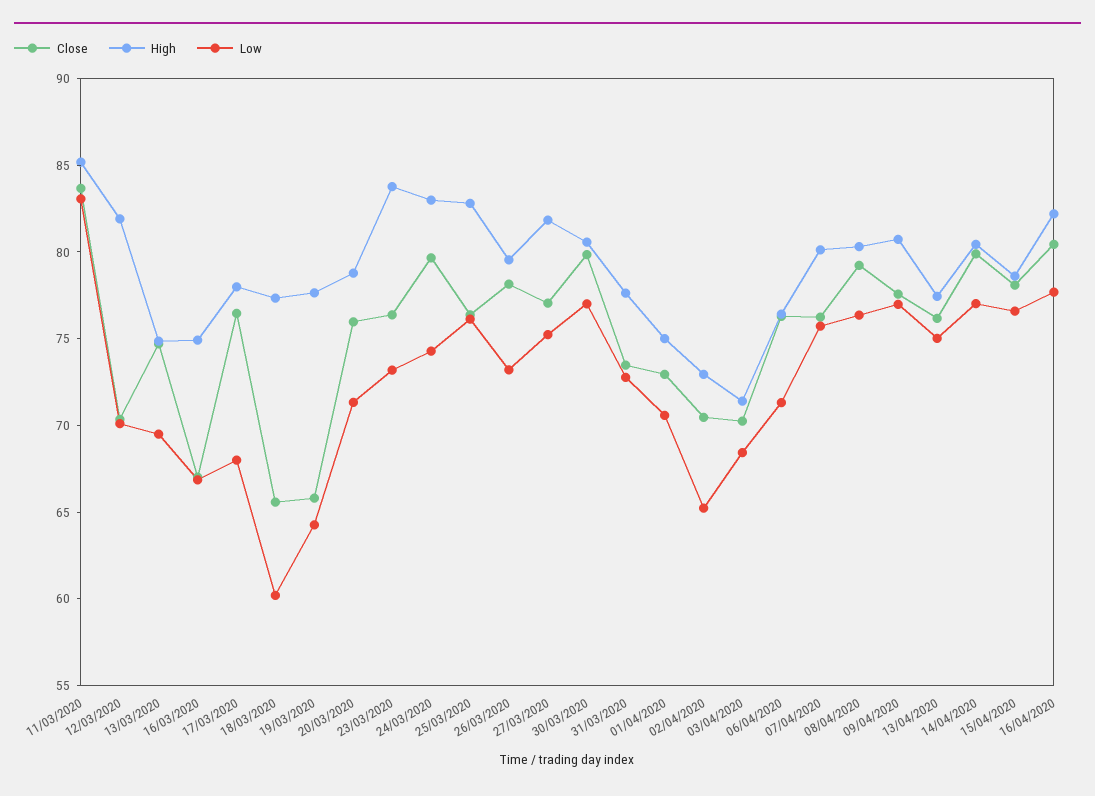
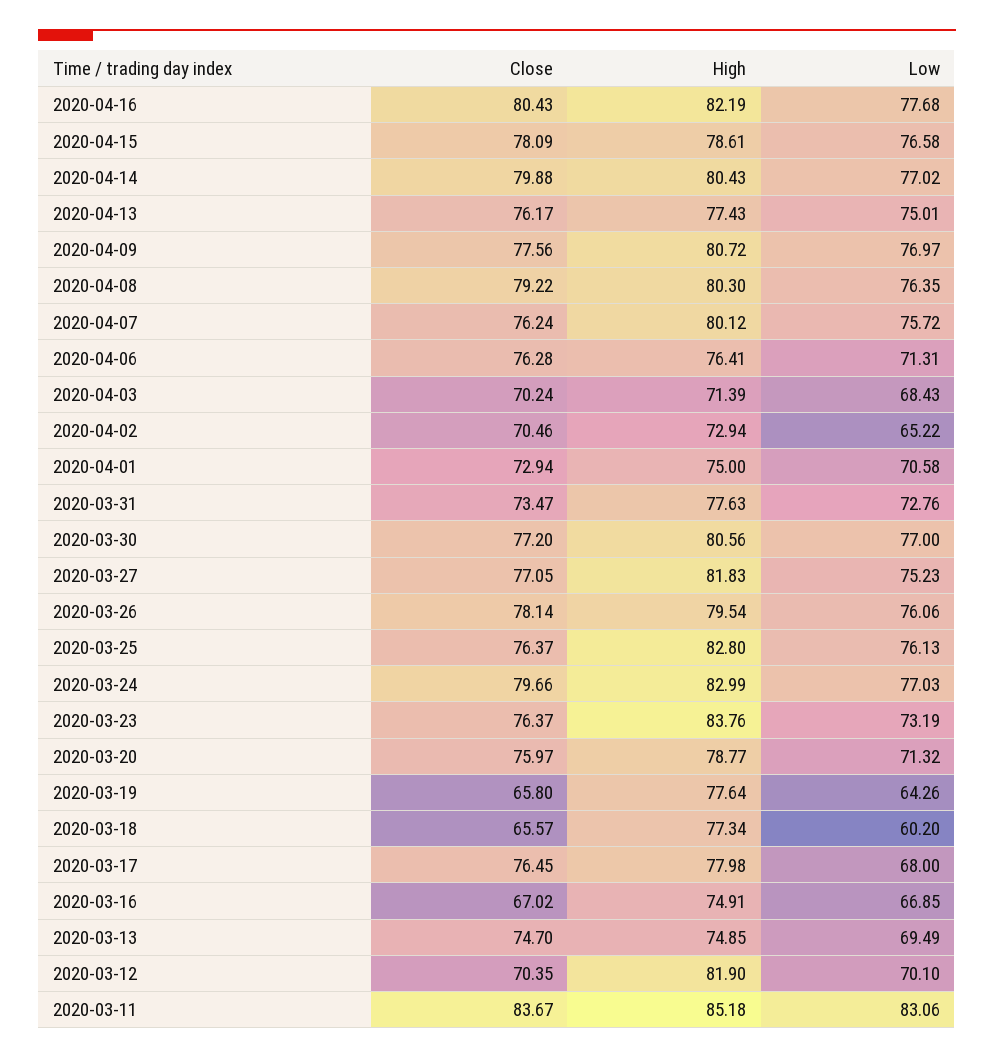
  {
    "Close": {
      "11/03/2020": 83.67,
      "12/03/2020": 70.35,
      "13/03/2020": 74.7,
      "16/03/2020": 67.02,
      "17/03/2020": 76.45,
      "18/03/2020": 65.57,
      "19/03/2020": 65.8,
      "20/03/2020": 75.97,
      "23/03/2020": 76.37,
      "24/03/2020": 79.66,
      "25/03/2020": 76.37,
      "26/03/2020": 78.14,
      "27/03/2020": 77.05,
-     "30/03/2020": 80,
+     "30/03/2020": 77.2,
      "31/03/2020": 73.47,
      "01/04/2020": 72.94,
      "02/04/2020": 70.46,
      "03/04/2020": 70.24,
      "06/04/2020": 76.28,
      "07/04/2020": 76.24,
      "08/04/2020": 79.22,
      "09/04/2020": 77.56,
      "13/04/2020": 76.17,
      "14/04/2020": 79.88,
      "15/04/2020": 78.09,
      "16/04/2020": 80.43
    },
    "High": {
      "11/03/2020": 85.18,
      "12/03/2020": 81.9,
      "13/03/2020": 74.85,
      "16/03/2020": 74.91,
      "17/03/2020": 77.98,
      "18/03/2020": 77.34,
      "19/03/2020": 77.64,
      "20/03/2020": 78.77,
      "23/03/2020": 83.76,
      "24/03/2020": 82.99,
      "25/03/2020": 82.8,
      "26/03/2020": 79.54,
      "27/03/2020": 81.83,
      "30/03/2020": 80.56,
      "31/03/2020": 77.63,
      "01/04/2020": 75,
      "02/04/2020": 72.94,
      "03/04/2020": 71.39,
      "06/04/2020": 76.41,
      "07/04/2020": 80.12,
      "08/04/2020": 80.3,
      "09/04/2020": 80.72,
      "13/04/2020": 77.43,
      "14/04/2020": 80.43,
      "15/04/2020": 78.61,
      "16/04/2020": 82.19
    },
    "Low": {
      "11/03/2020": 83.06,
      "12/03/2020": 70.1,
      "13/03/2020": 69.49,
      "16/03/2020": 66.85,
      "17/03/2020": 68,
      "18/03/2020": 60.2,
      "19/03/2020": 64.26,
      "20/03/2020": 71.32,
      "23/03/2020": 73.19,
-     "24/03/2020": 74,
+     "24/03/2020": 77.03,
      "25/03/2020": 76.13,
-     "26/03/2020": 73,
+     "26/03/2020": 76.06,
      "27/03/2020": 75.23,
      "30/03/2020": 77,
      "31/03/2020": 72.76,
      "01/04/2020": 70.58,
      "02/04/2020": 65.22,
      "03/04/2020": 68.43,
      "06/04/2020": 71.31,
      "07/04/2020": 75.72,
      "08/04/2020": 76.35,
      "09/04/2020": 76.97,
      "13/04/2020": 75.01,
      "14/04/2020": 77.02,
      "15/04/2020": 76.58,
      "16/04/2020": 77.68
    }
  }

